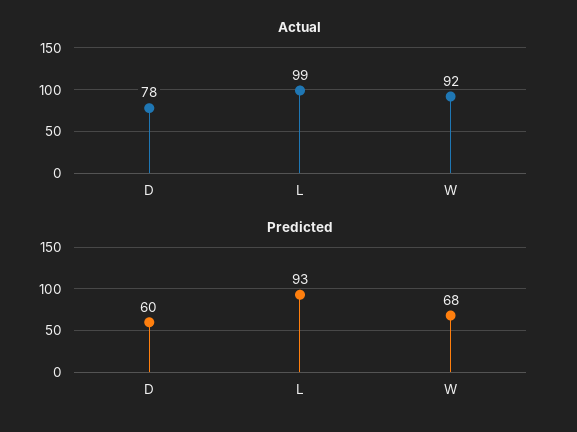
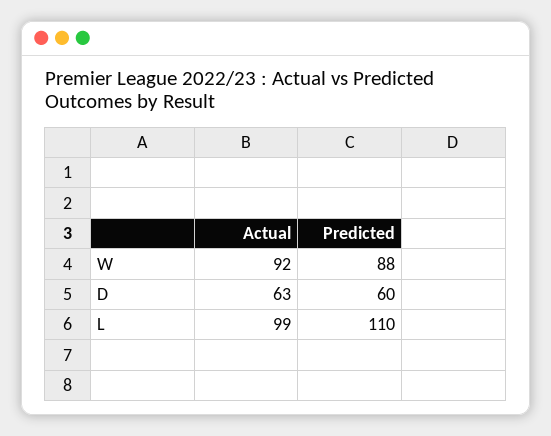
  {
    "Actual": {
-     "D": 78,
+     "D": 63,
      "L": 99,
      "W": 92
    },
    "Predicted": {
      "D": 60,
-     "L": 93,
+     "L": 110,
-     "W": 68
+     "W": 88
    }
  }

